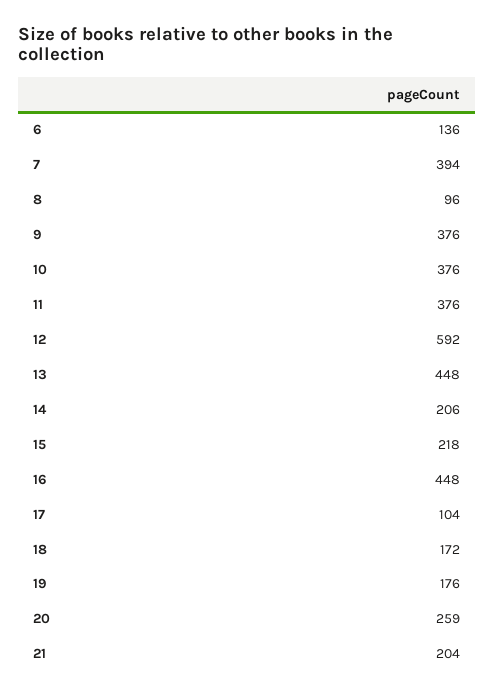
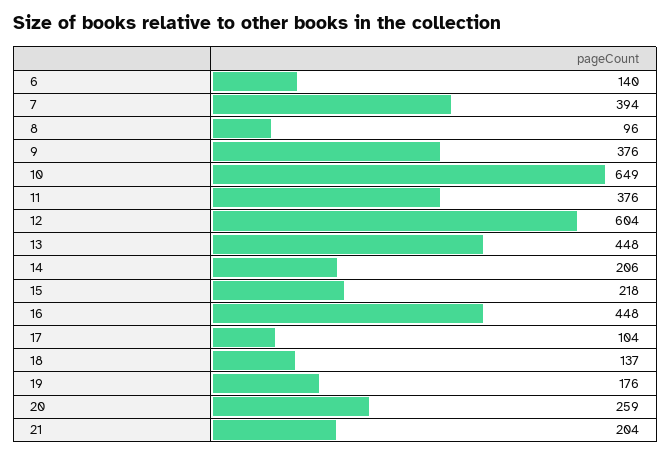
  {
-   "6": 136,
+   "6": 140,
    "7": 394,
    "8": 96,
    "9": 376,
-   "10": 376,
+   "10": 649,
    "11": 376,
-   "12": 592,
+   "12": 604,
    "13": 448,
    "14": 206,
    "15": 218,
    "16": 448,
    "17": 104,
-   "18": 172,
+   "18": 137,
    "19": 176,
    "20": 259,
    "21": 204
  }

